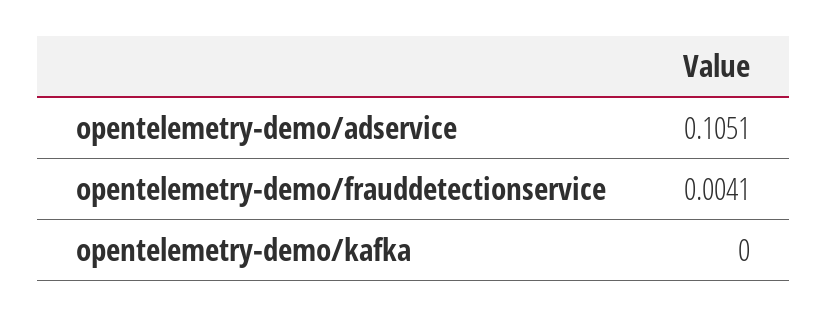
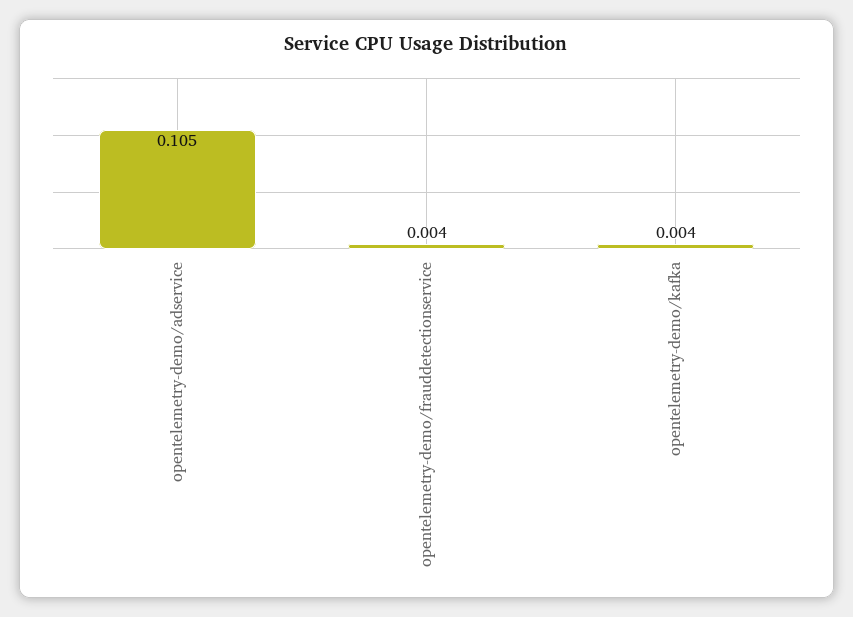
  {
    "opentelemetry-demo/adservice": 0.1051,
    "opentelemetry-demo/frauddetectionservice": 0.0041,
-   "opentelemetry-demo/kafka": 0
+   "opentelemetry-demo/kafka": 0.004
  }

